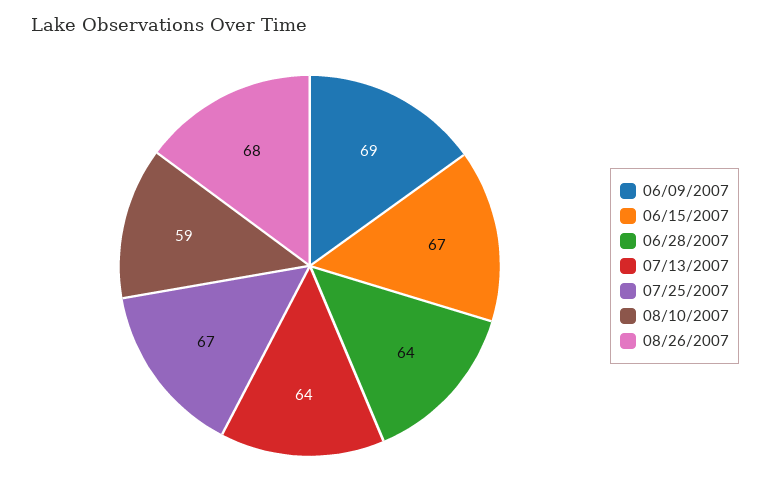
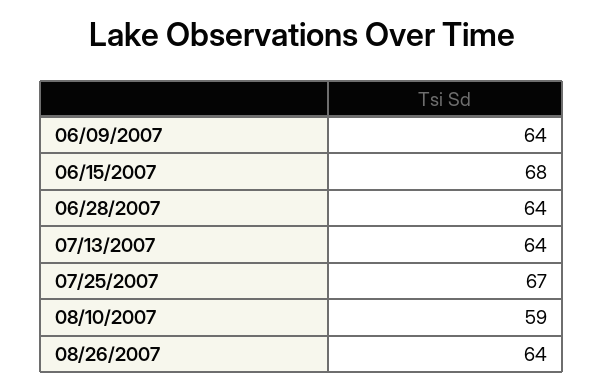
  {
-   "06/09/2007": 69,
+   "06/09/2007": 64,
-   "06/15/2007": 67,
+   "06/15/2007": 68,
    "06/28/2007": 64,
    "07/13/2007": 64,
    "07/25/2007": 67,
    "08/10/2007": 59,
-   "08/26/2007": 68
+   "08/26/2007": 64
  }

